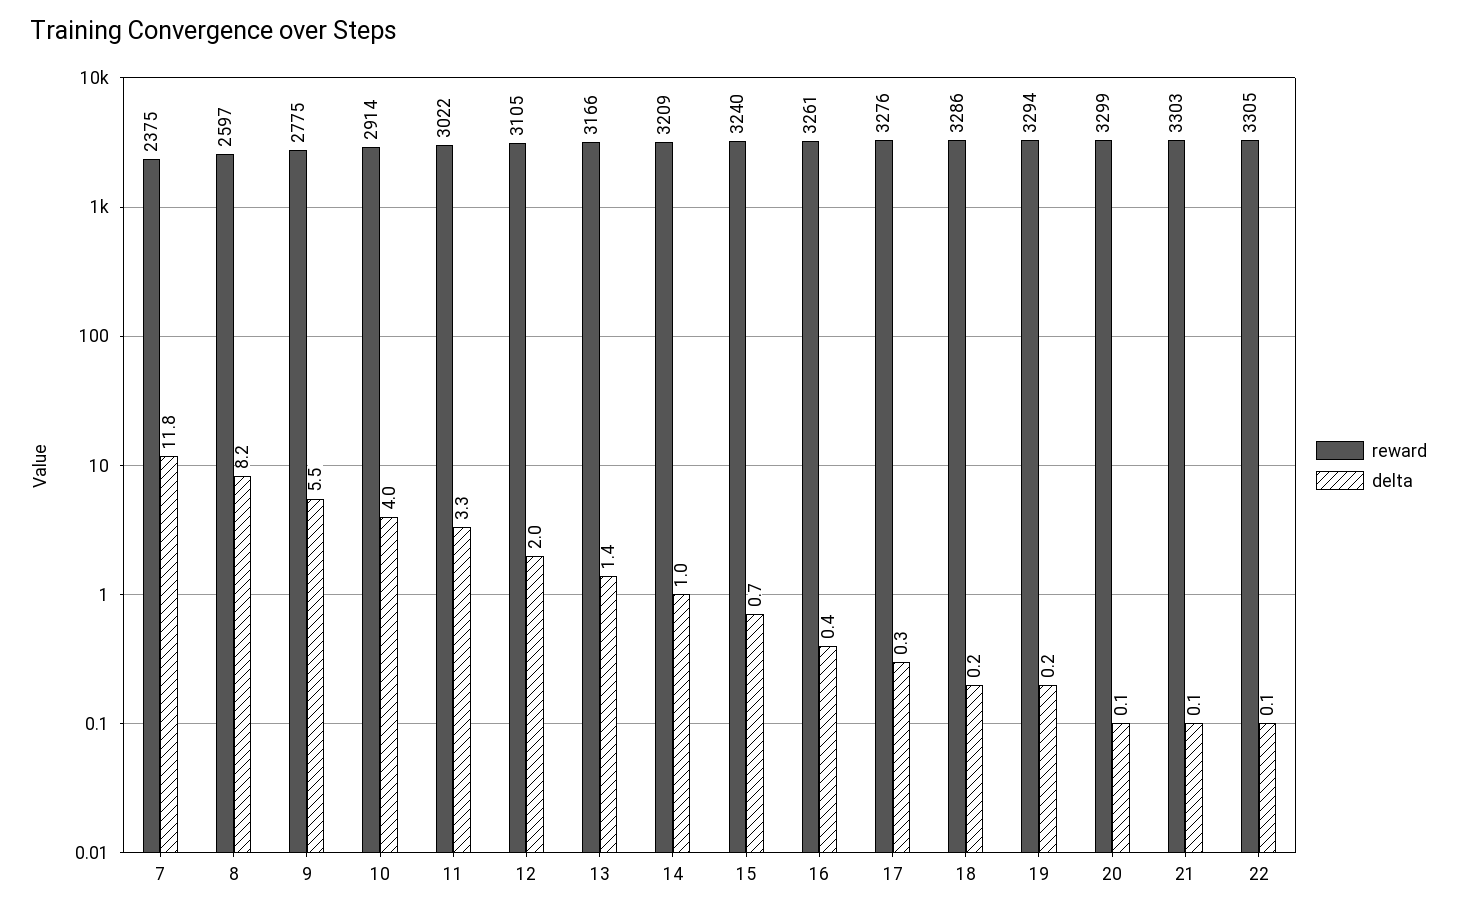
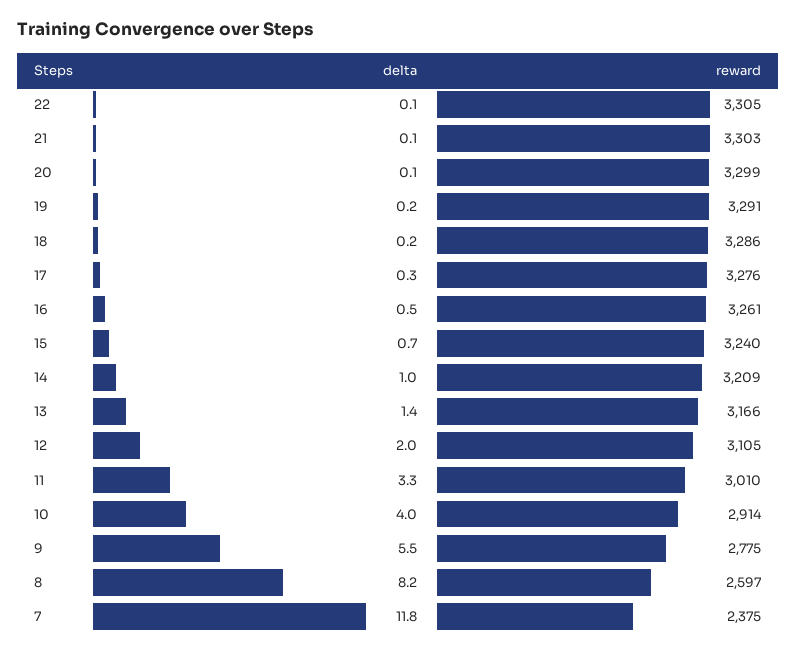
  {
    "reward": {
      "7": 2375,
      "8": 2597,
      "9": 2775,
      "10": 2914,
-     "11": 3022,
+     "11": 3010,
      "12": 3105,
      "13": 3166,
      "14": 3209,
      "15": 3240,
      "16": 3261,
      "17": 3276,
      "18": 3286,
-     "19": 3294,
+     "19": 3291,
      "20": 3299,
      "21": 3303,
      "22": 3305
    },
    "delta": {
      "7": 11.8,
      "8": 8.2,
      "9": 5.5,
      "10": 4,
      "11": 3.3,
      "12": 2,
      "13": 1.4,
      "14": 1,
      "15": 0.7,
-     "16": 0.4,
+     "16": 0.5,
      "17": 0.3,
      "18": 0.2,
      "19": 0.2,
      "20": 0.1,
      "21": 0.1,
      "22": 0.1
    }
  }

